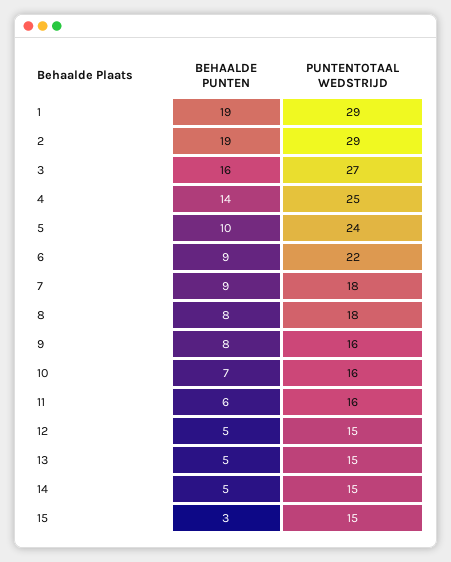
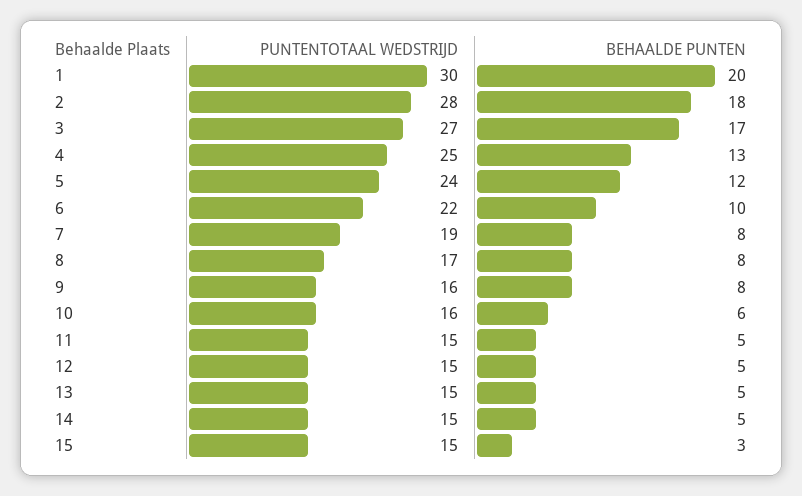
  {
    "BEHAALDE PUNTEN": {
-     "1": 19,
+     "1": 20,
-     "2": 19,
+     "2": 18,
-     "3": 16,
+     "3": 17,
-     "4": 14,
+     "4": 13,
-     "5": 10,
+     "5": 12,
-     "6": 9,
+     "6": 10,
-     "7": 9,
+     "7": 8,
      "8": 8,
      "9": 8,
-     "10": 7,
+     "10": 6,
-     "11": 6,
+     "11": 5,
      "12": 5,
      "13": 5,
      "14": 5,
      "15": 3
    },
    "PUNTENTOTAAL WEDSTRIJD": {
-     "1": 29,
+     "1": 30,
-     "2": 29,
+     "2": 28,
      "3": 27,
      "4": 25,
      "5": 24,
      "6": 22,
-     "7": 18,
+     "7": 19,
-     "8": 18,
+     "8": 17,
      "9": 16,
      "10": 16,
-     "11": 16,
+     "11": 15,
      "12": 15,
      "13": 15,
      "14": 15,
      "15": 15
    }
  }

